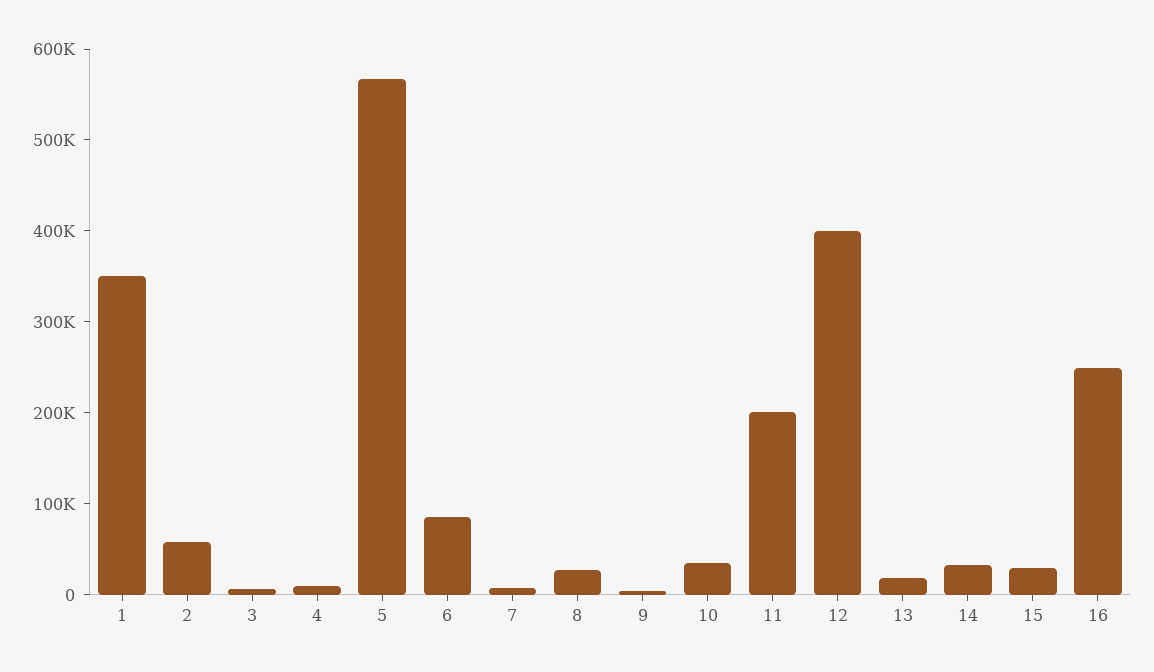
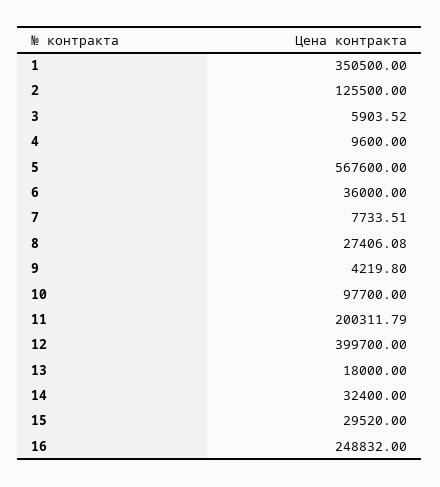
  {
    "1": 350500,
-   "2": 60000,
+   "2": 125500,
    "3": 5903.52,
    "4": 9600,
    "5": 567600,
-   "6": 80000,
+   "6": 36000,
    "7": 7733.51,
    "8": 27406.08,
    "9": 4219.8,
-   "10": 40000,
+   "10": 97700,
    "11": 200311.79,
    "12": 399700,
    "13": 18000,
    "14": 32400,
    "15": 29520,
    "16": 248832
  }

